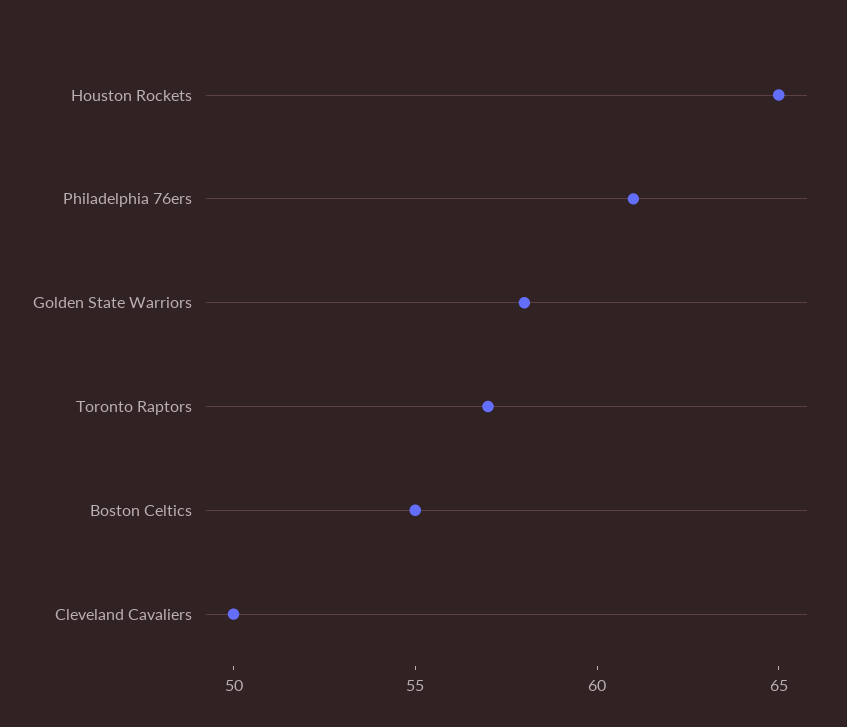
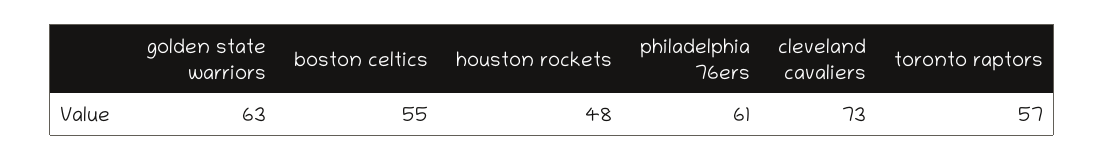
  {
-   "Houston Rockets": 65,
+   "Houston Rockets": 48,
    "Philadelphia 76ers": 61,
-   "Golden State Warriors": 58,
+   "Golden State Warriors": 63,
    "Toronto Raptors": 57,
    "Boston Celtics": 55,
-   "Cleveland Cavaliers": 50
+   "Cleveland Cavaliers": 73
  }

